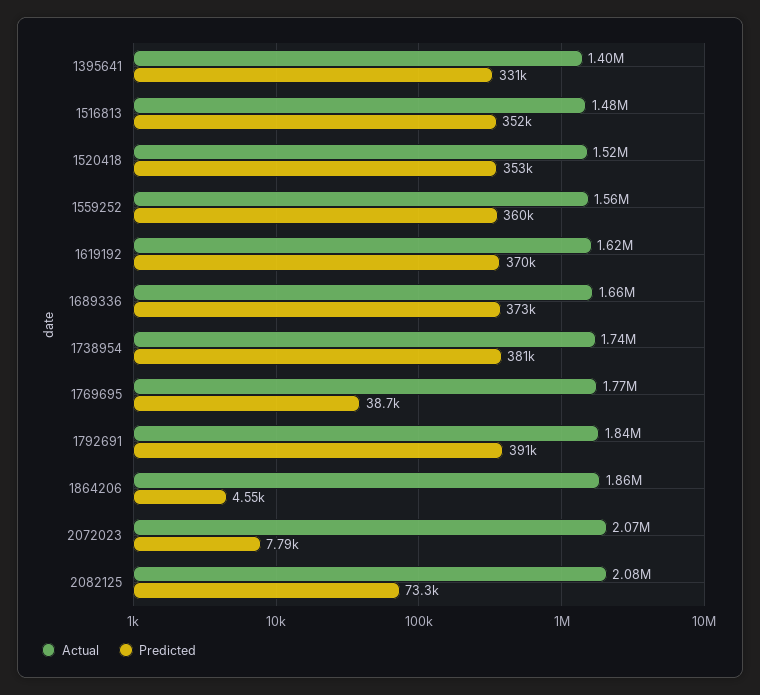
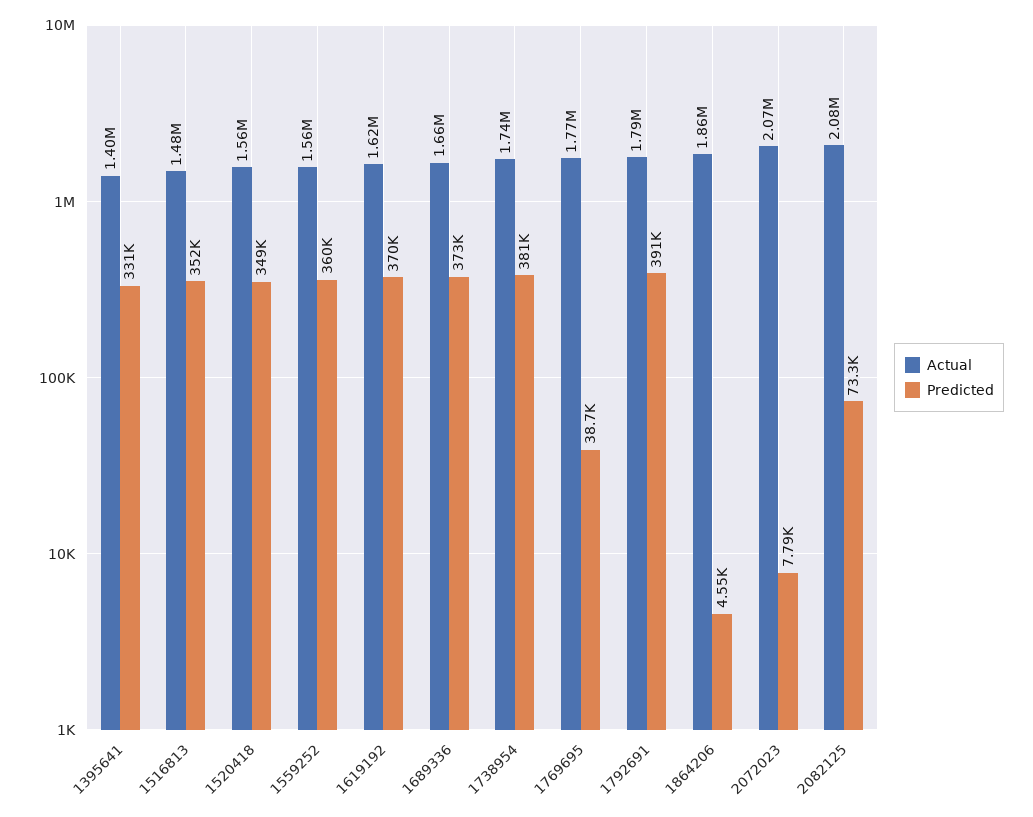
  {
    "Actual": {
      "1395641": 1400000,
      "1516813": 1480000,
-     "1520418": 1520000,
+     "1520418": 1560000,
      "1559252": 1560000,
      "1619192": 1620000,
      "1689336": 1660000,
      "1738954": 1740000,
      "1769695": 1770000,
-     "1792691": 1840000,
+     "1792691": 1790000,
      "1864206": 1860000,
      "2072023": 2070000,
      "2082125": 2080000
    },
    "Predicted": {
      "1395641": 331000,
      "1516813": 352000,
-     "1520418": 353000,
+     "1520418": 349000,
      "1559252": 360000,
      "1619192": 370000,
      "1689336": 373000,
      "1738954": 381000,
      "1769695": 38700,
      "1792691": 391000,
      "1864206": 4550,
      "2072023": 7790,
      "2082125": 73300
    }
  }

